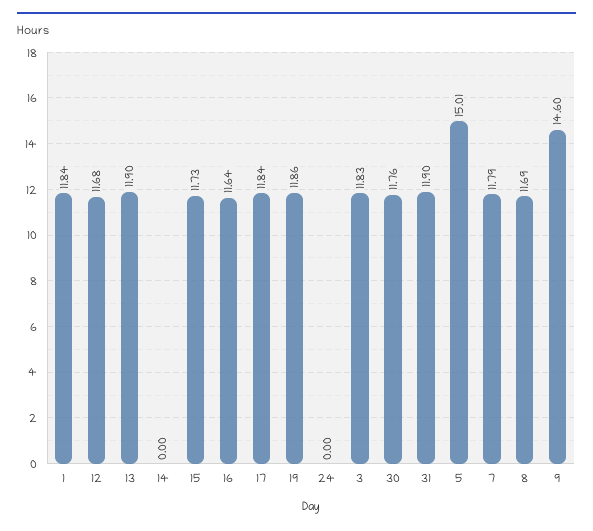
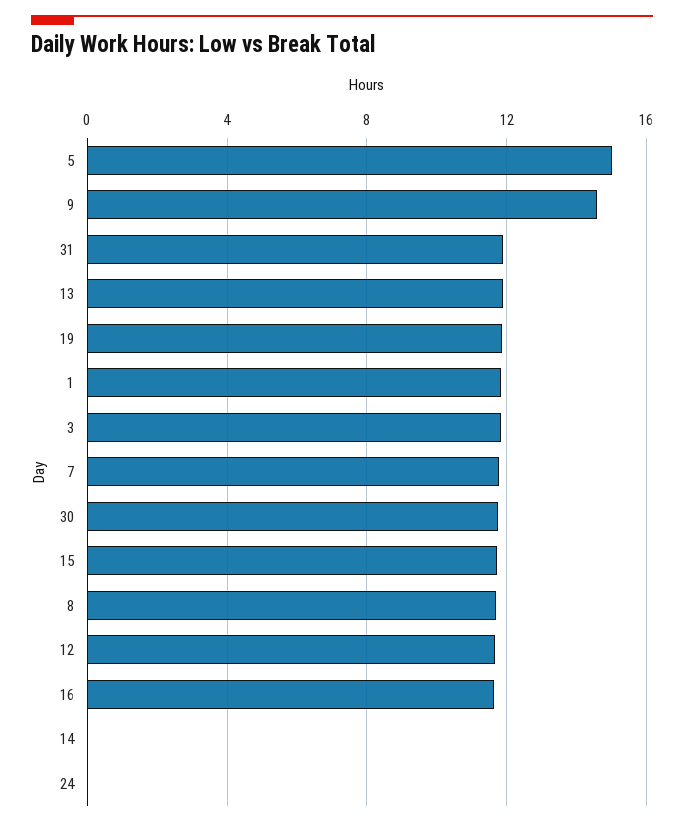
  {
    "1": 11.84,
    "12": 11.68,
    "13": 11.9,
    "14": 0,
    "15": 11.73,
    "16": 11.64,
-   "17": 11.84,
    "19": 11.86,
    "24": 0,
    "3": 11.83,
    "30": 11.76,
    "31": 11.9,
    "5": 15.01,
    "7": 11.79,
    "8": 11.69,
    "9": 14.6
  }

